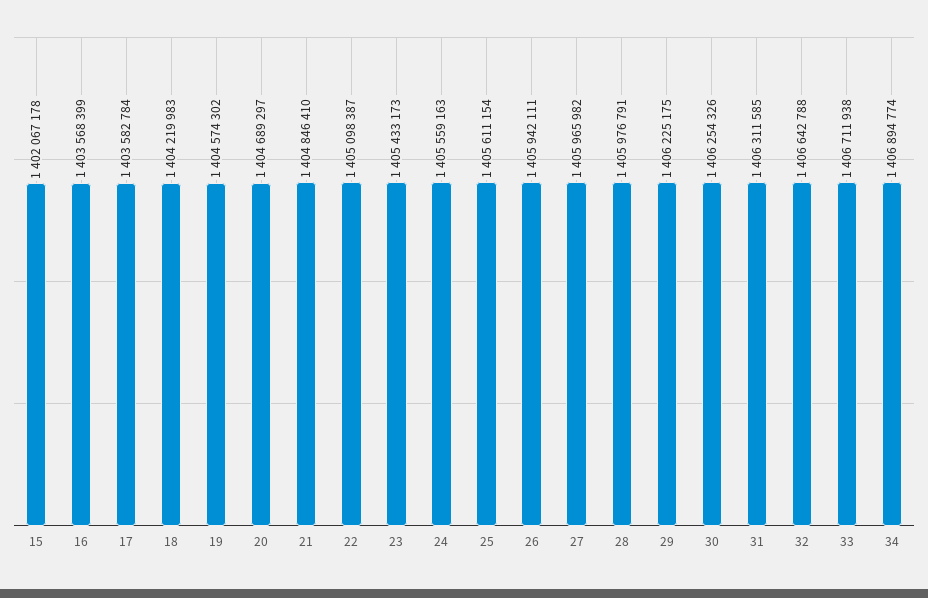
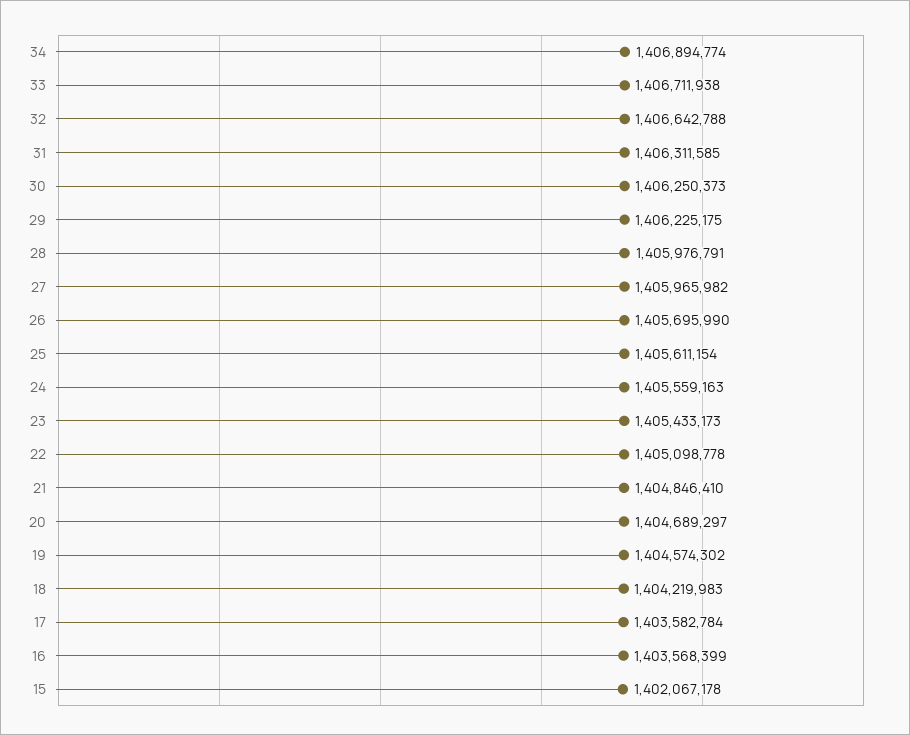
  {
    "15": 1402067178,
    "16": 1403568399,
    "17": 1403582784,
    "18": 1404219983,
    "19": 1404574302,
    "20": 1404689297,
    "21": 1404846410,
-   "22": 1405098387,
+   "22": 1405098778,
    "23": 1405433173,
    "24": 1405559163,
    "25": 1405611154,
-   "26": 1405942111,
+   "26": 1405695990,
    "27": 1405965982,
    "28": 1405976791,
    "29": 1406225175,
-   "30": 1406254326,
+   "30": 1406250373,
    "31": 1406311585,
    "32": 1406642788,
    "33": 1406711938,
    "34": 1406894774
  }

